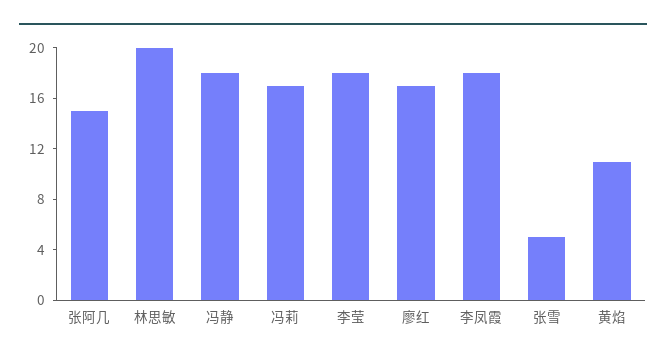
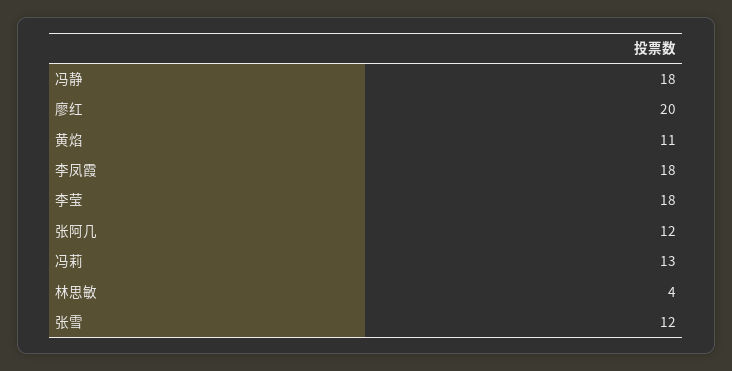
  {
-   "张阿几": 15,
+   "张阿几": 12,
-   "林思敏": 20,
+   "林思敏": 4,
    "冯静": 18,
-   "冯莉": 17,
+   "冯莉": 13,
    "李莹": 18,
-   "廖红": 17,
+   "廖红": 20,
    "李凤霞": 18,
-   "张雪": 5,
+   "张雪": 12,
    "黄焰": 11
  }

